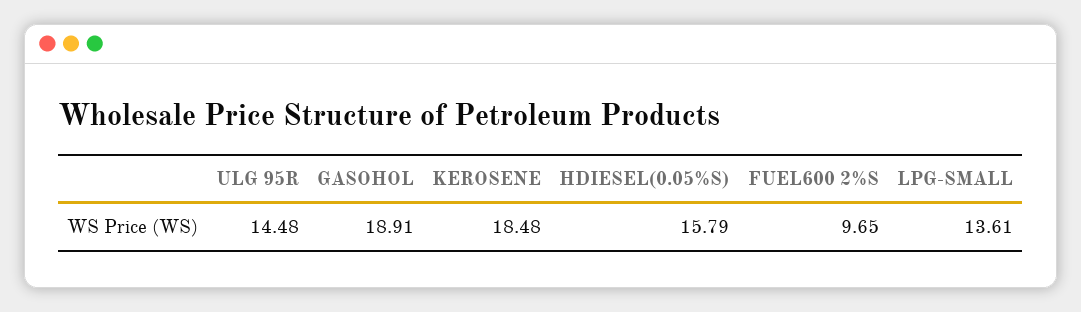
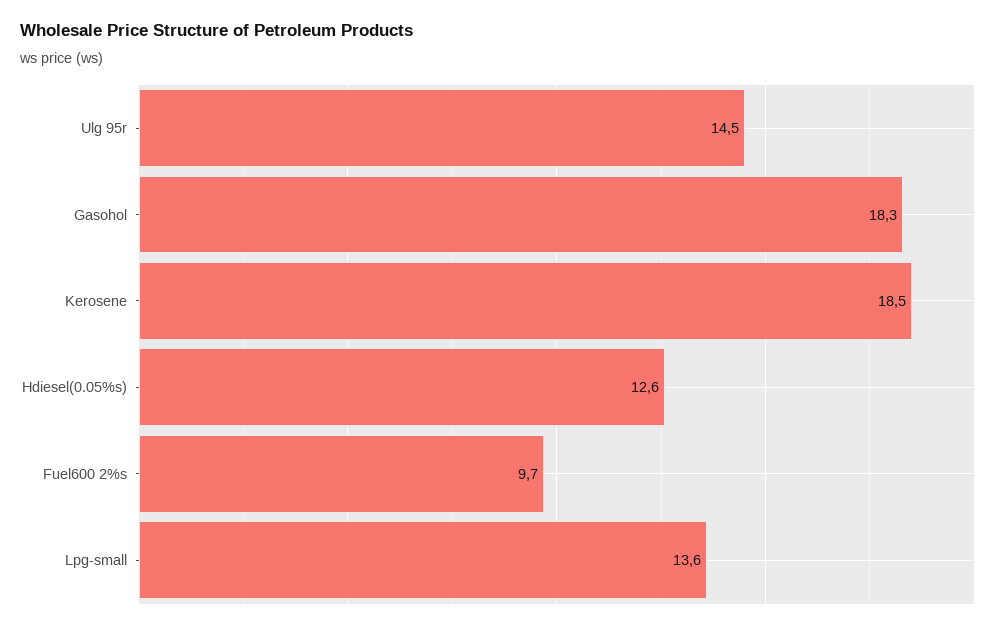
  {
    "ULG 95R": 14.48,
-   "GASOHOL": 18.91,
+   "GASOHOL": 18.3,
    "KEROSENE": 18.48,
-   "HDIESEL(0.05%S)": 15.79,
+   "HDIESEL(0.05%S)": 12.6,
    "FUEL600 2%S": 9.65,
    "LPG-SMALL": 13.61
  }

